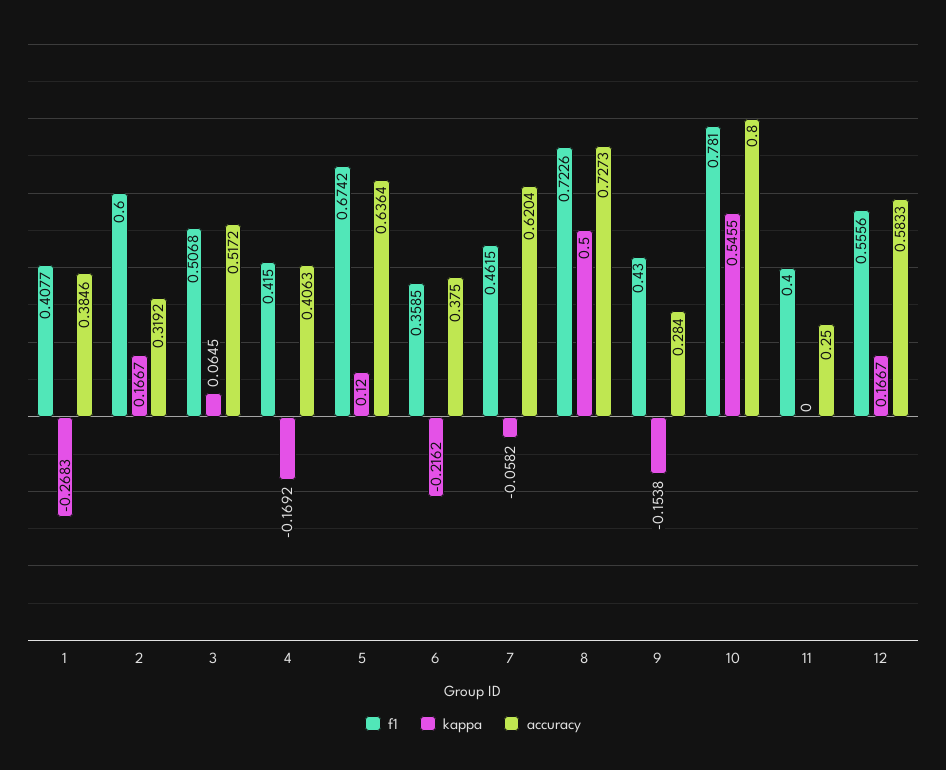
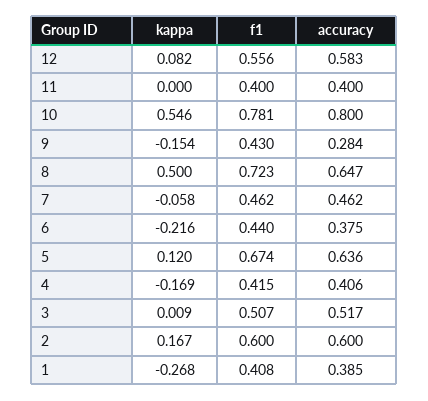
  {
    "f1": {
      "1": 0.4077,
      "2": 0.6,
      "3": 0.5068,
      "4": 0.415,
      "5": 0.6742,
-     "6": 0.3585,
+     "6": 0.44,
      "7": 0.4615,
      "8": 0.7226,
      "9": 0.43,
      "10": 0.781,
      "11": 0.4,
      "12": 0.5556
    },
    "kappa": {
      "1": -0.2683,
      "2": 0.1667,
-     "3": 0.0645,
+     "3": 0.009,
      "4": -0.1692,
      "5": 0.12,
      "6": -0.2162,
      "7": -0.0582,
      "8": 0.5,
      "9": -0.1538,
      "10": 0.5455,
      "11": 0,
-     "12": 0.1667
+     "12": 0.082
    },
    "accuracy": {
      "1": 0.3846,
-     "2": 0.3192,
+     "2": 0.6,
      "3": 0.5172,
      "4": 0.4063,
      "5": 0.6364,
      "6": 0.375,
-     "7": 0.6204,
+     "7": 0.462,
-     "8": 0.7273,
+     "8": 0.647,
      "9": 0.284,
      "10": 0.8,
-     "11": 0.25,
+     "11": 0.4,
      "12": 0.5833
    }
  }

